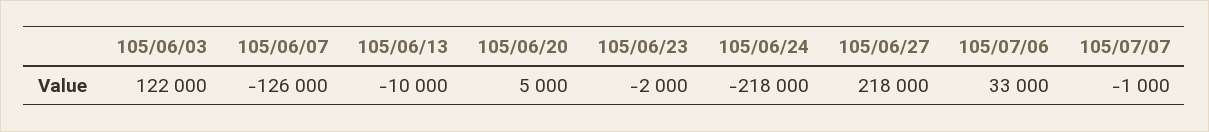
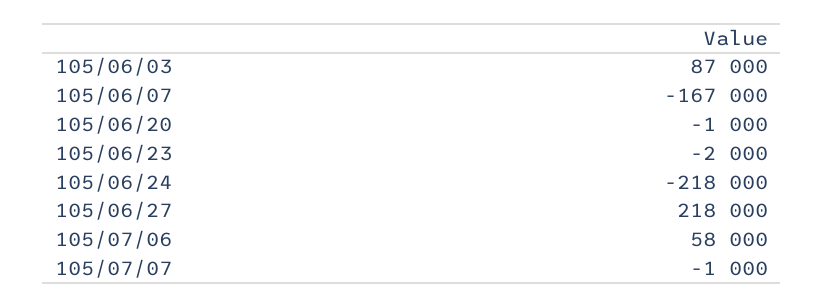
  {
-   "105/06/03": 122000,
+   "105/06/03": 87000,
-   "105/06/07": -126000,
+   "105/06/07": -167000,
-   "105/06/13": -10000,
-   "105/06/20": 5000,
+   "105/06/20": -1000,
    "105/06/23": -2000,
    "105/06/24": -218000,
    "105/06/27": 218000,
-   "105/07/06": 33000,
+   "105/07/06": 58000,
    "105/07/07": -1000
  }

